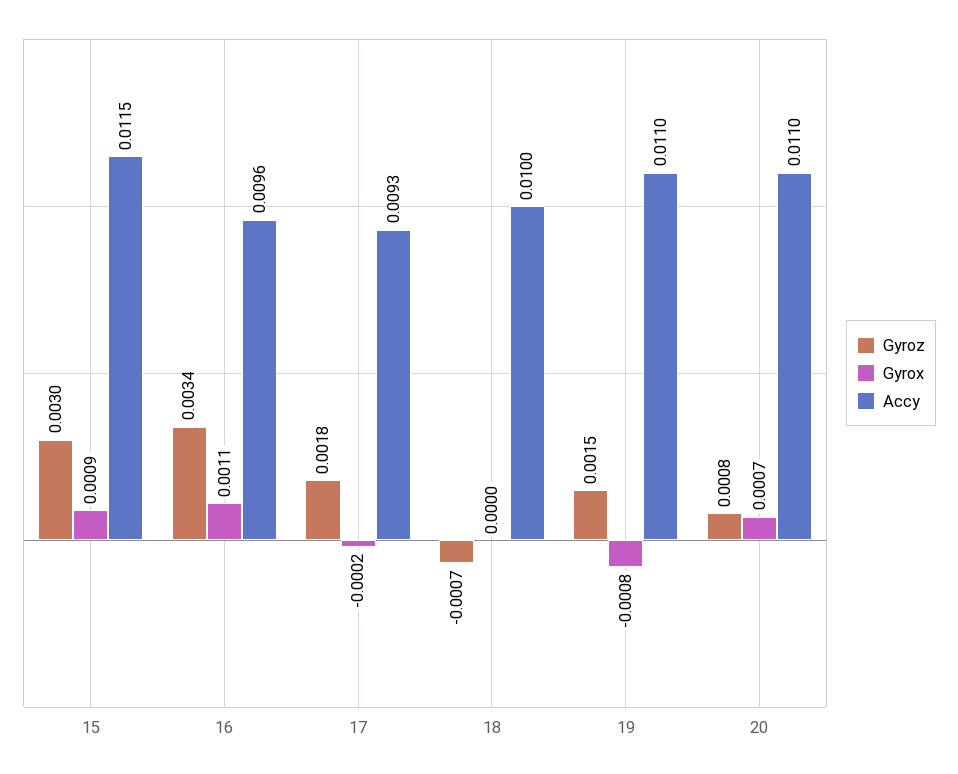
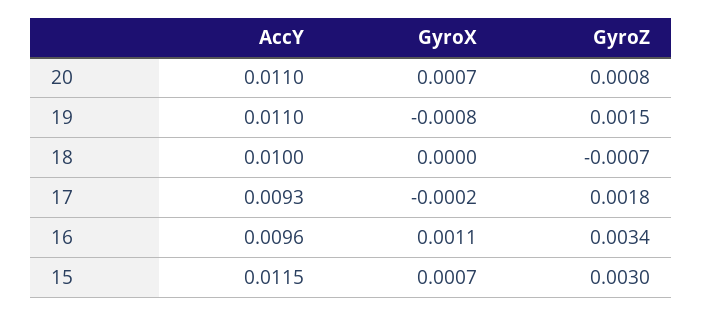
  {
    "Gyroz": {
      "15": 0.003,
      "16": 0.0034,
      "17": 0.0018,
      "18": -0.0007,
      "19": 0.0015,
      "20": 0.0008
    },
    "Gyrox": {
-     "15": 0.0009,
+     "15": 0.0007,
      "16": 0.0011,
      "17": -0.0002,
      "18": 0,
      "19": -0.0008,
      "20": 0.0007
    },
    "Accy": {
      "15": 0.0115,
      "16": 0.0096,
      "17": 0.0093,
      "18": 0.01,
      "19": 0.011,
      "20": 0.011
    }
  }

